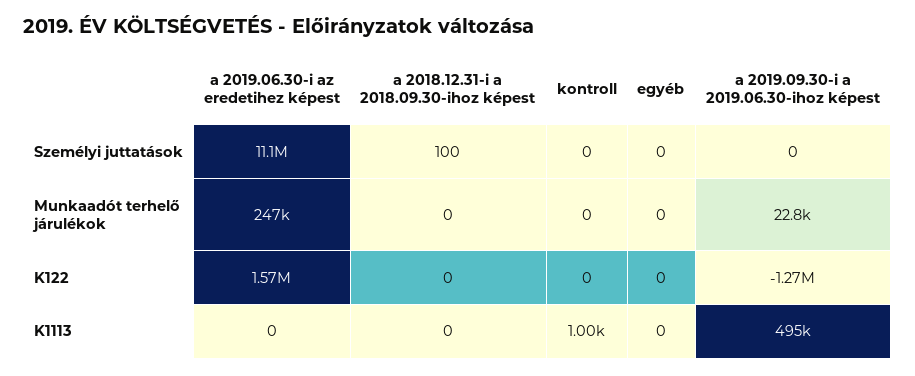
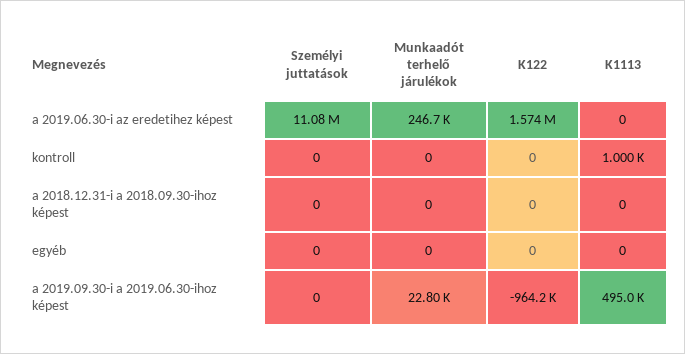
  {
    "a 2019.06.30-i az eredetihez képest": {
      "Személyi juttatások": 11080000,
      "Munkaadót terhelő járulékok": 246700,
      "K122": 1574000,
      "K1113": 0
    },
    "a 2018.12.31-i a 2018.09.30-ihoz képest": {
-     "Személyi juttatások": 100,
+     "Személyi juttatások": 0,
      "Munkaadót terhelő járulékok": 0,
      "K122": 0,
      "K1113": 0
    },
    "kontroll": {
      "Személyi juttatások": 0,
      "Munkaadót terhelő járulékok": 0,
      "K122": 0,
      "K1113": 1000
    },
    "egyéb": {
      "Személyi juttatások": 0,
      "Munkaadót terhelő járulékok": 0,
      "K122": 0,
      "K1113": 0
    },
    "a 2019.09.30-i a 2019.06.30-ihoz képest": {
      "Személyi juttatások": 0,
      "Munkaadót terhelő járulékok": 22800,
-     "K122": -1270000,
+     "K122": -964200,
      "K1113": 495000
    }
  }

